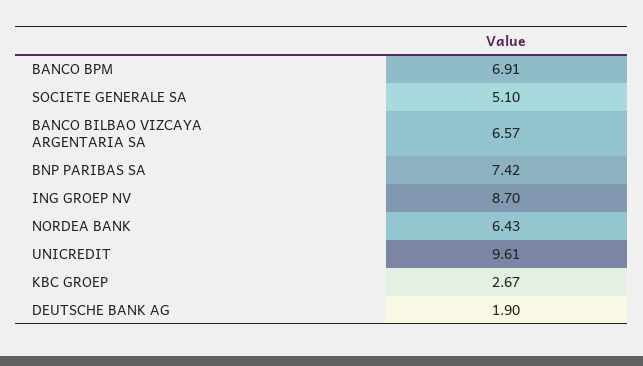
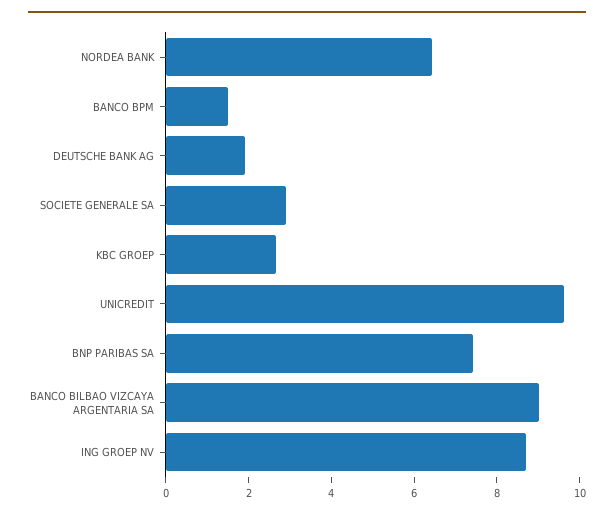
  {
-   "BANCO BPM": 6.91,
+   "BANCO BPM": 1.5,
-   "SOCIETE GENERALE SA": 5.1,
+   "SOCIETE GENERALE SA": 3,
-   "BANCO BILBAO VIZCAYA ARGENTARIA SA": 6.57,
+   "BANCO BILBAO VIZCAYA ARGENTARIA SA": 9,
    "BNP PARIBAS SA": 7.42,
    "ING GROEP NV": 8.7,
    "NORDEA BANK": 6.43,
    "UNICREDIT": 9.61,
    "KBC GROEP": 2.67,
    "DEUTSCHE BANK AG": 1.9
  }

